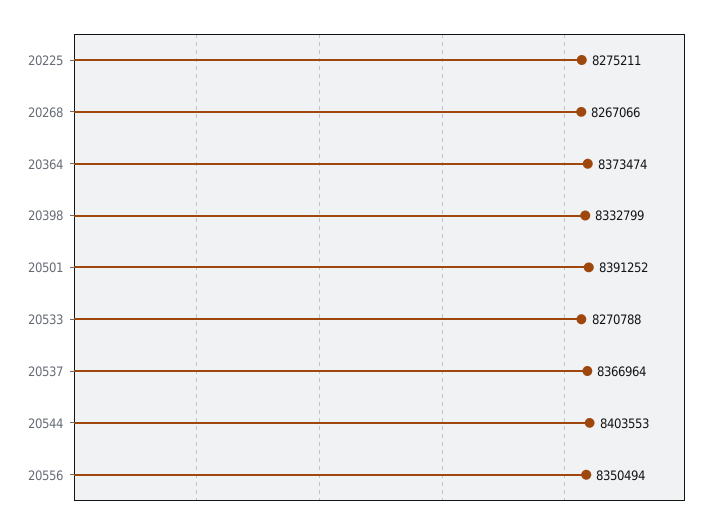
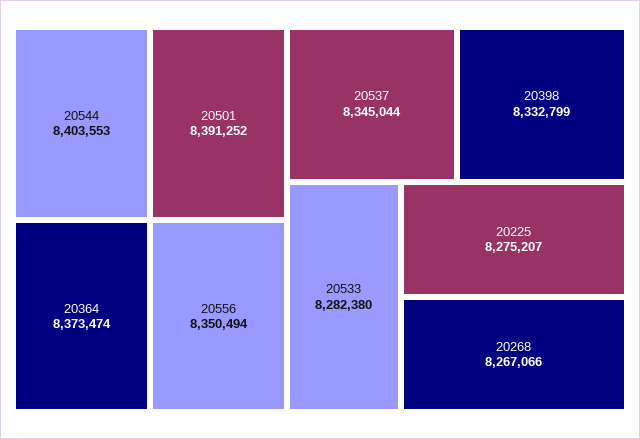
  {
-   "20225": 8275211,
+   "20225": 8275207,
    "20268": 8267066,
    "20364": 8373474,
    "20398": 8332799,
    "20501": 8391252,
-   "20533": 8270788,
+   "20533": 8282380,
-   "20537": 8366964,
+   "20537": 8345044,
    "20544": 8403553,
    "20556": 8350494
  }

